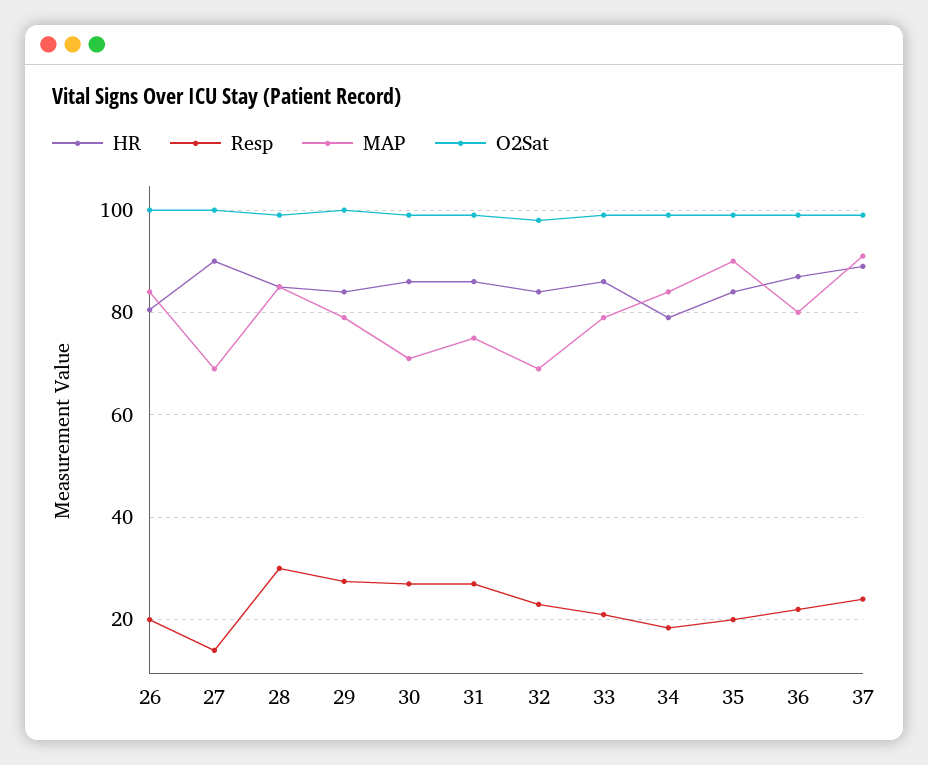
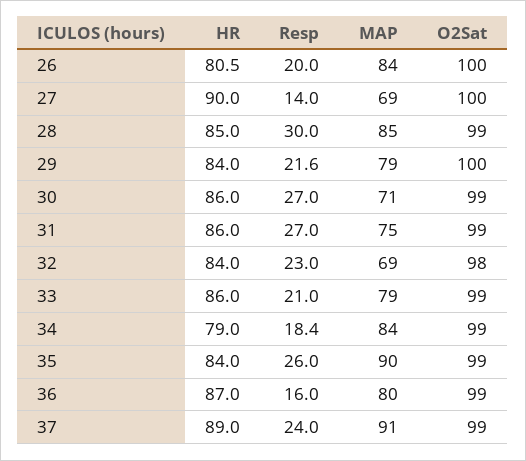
  {
    "HR": {
      "26": 80.5,
      "27": 90,
      "28": 85,
      "29": 84,
      "30": 86,
      "31": 86,
      "32": 84,
      "33": 86,
      "34": 79,
      "35": 84,
      "36": 87,
      "37": 89
    },
    "Resp": {
      "26": 20,
      "27": 14,
      "28": 30,
-     "29": 28,
+     "29": 21.6,
      "30": 27,
      "31": 27,
      "32": 23,
      "33": 21,
      "34": 18.4,
-     "35": 20,
+     "35": 26,
-     "36": 22,
+     "36": 16,
      "37": 24
    },
    "MAP": {
      "26": 84,
      "27": 69,
      "28": 85,
      "29": 79,
      "30": 71,
      "31": 75,
      "32": 69,
      "33": 79,
      "34": 84,
      "35": 90,
      "36": 80,
      "37": 91
    },
    "O2Sat": {
      "26": 100,
      "27": 100,
      "28": 99,
      "29": 100,
      "30": 99,
      "31": 99,
      "32": 98,
      "33": 99,
      "34": 99,
      "35": 99,
      "36": 99,
      "37": 99
    }
  }

